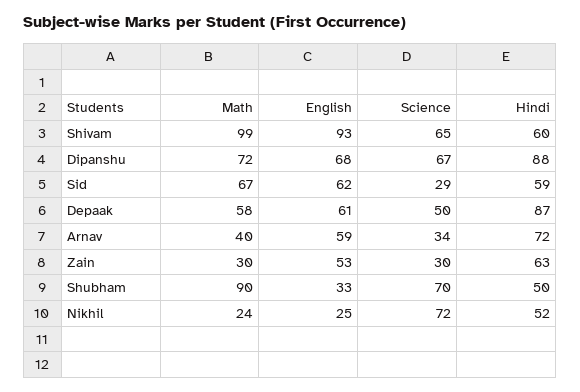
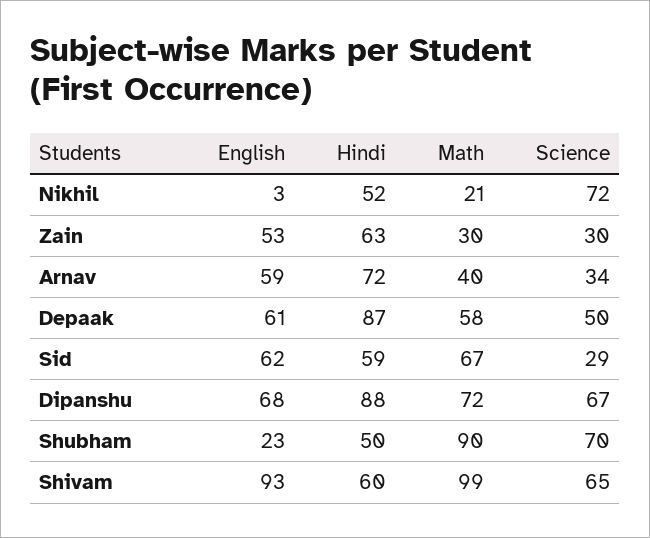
  {
    "Math": {
      "Shivam": 99,
      "Dipanshu": 72,
      "Sid": 67,
      "Depaak": 58,
      "Arnav": 40,
      "Zain": 30,
      "Shubham": 90,
-     "Nikhil": 24
+     "Nikhil": 21
    },
    "English": {
      "Shivam": 93,
      "Dipanshu": 68,
      "Sid": 62,
      "Depaak": 61,
      "Arnav": 59,
      "Zain": 53,
-     "Shubham": 33,
+     "Shubham": 23,
-     "Nikhil": 25
+     "Nikhil": 3
    },
    "Science": {
      "Shivam": 65,
      "Dipanshu": 67,
      "Sid": 29,
      "Depaak": 50,
      "Arnav": 34,
      "Zain": 30,
      "Shubham": 70,
      "Nikhil": 72
    },
    "Hindi": {
      "Shivam": 60,
      "Dipanshu": 88,
      "Sid": 59,
      "Depaak": 87,
      "Arnav": 72,
      "Zain": 63,
      "Shubham": 50,
      "Nikhil": 52
    }
  }

